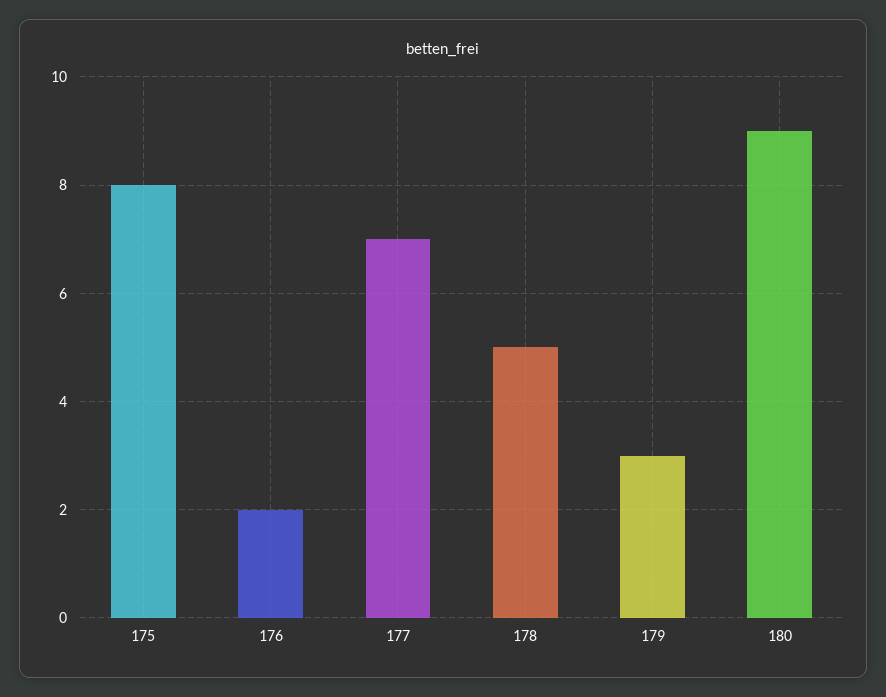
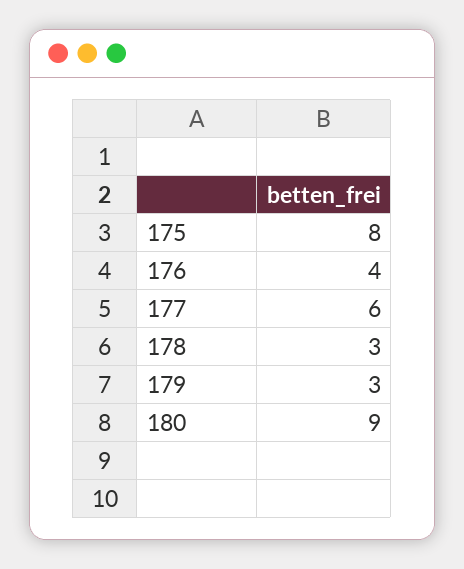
  {
    "175": 8,
-   "176": 2,
+   "176": 4,
-   "177": 7,
+   "177": 6,
-   "178": 5,
+   "178": 3,
    "179": 3,
    "180": 9
  }

